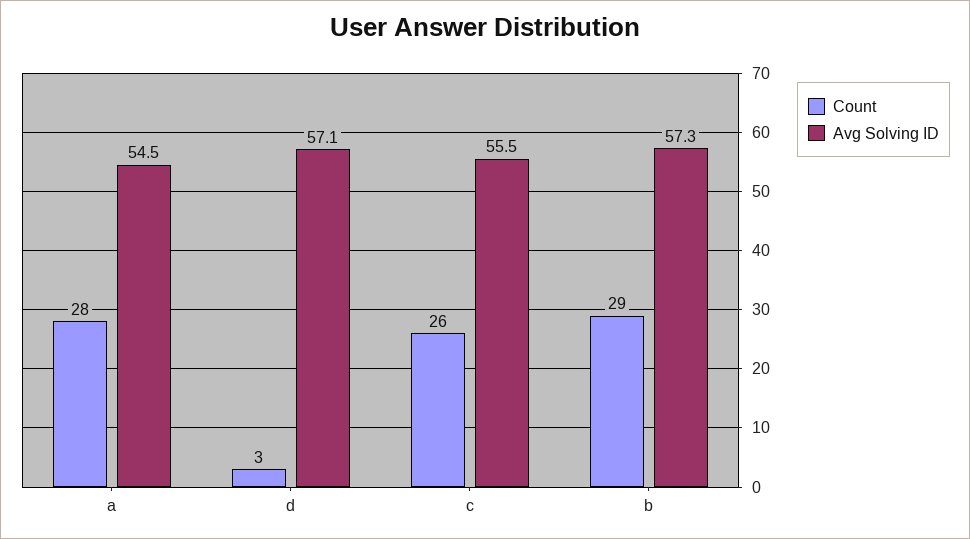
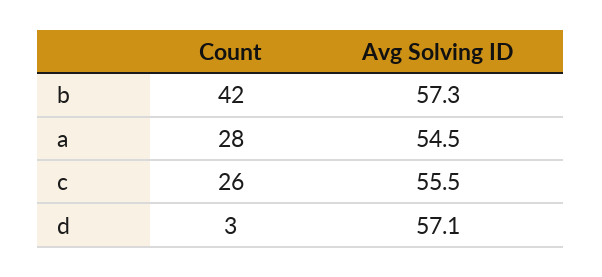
  {
    "Count": {
      "a": 28,
      "d": 3,
      "c": 26,
-     "b": 29
+     "b": 42
    },
    "Avg Solving ID": {
      "a": 54.5,
      "d": 57.1,
      "c": 55.5,
      "b": 57.3
    }
  }

